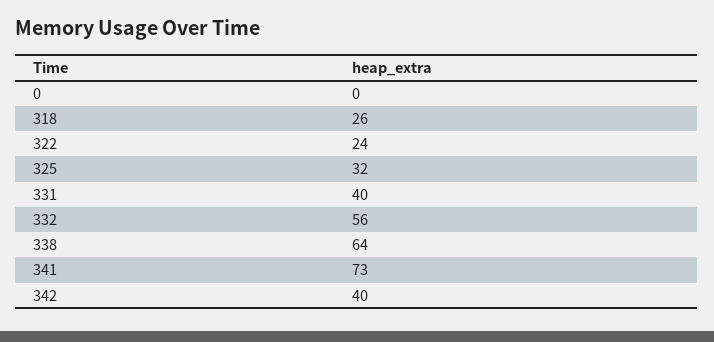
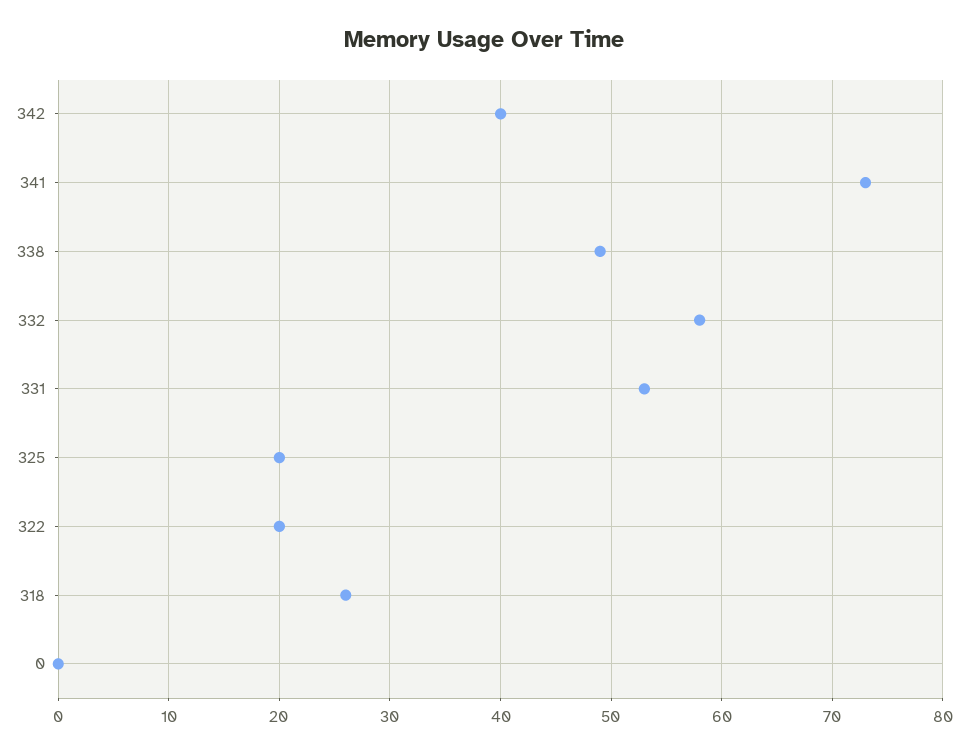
  {
    "0": 0,
    "318": 26,
-   "322": 24,
+   "322": 20,
-   "325": 32,
+   "325": 20,
-   "331": 40,
+   "331": 53,
-   "332": 56,
+   "332": 58,
-   "338": 64,
+   "338": 49,
    "341": 73,
    "342": 40
  }

